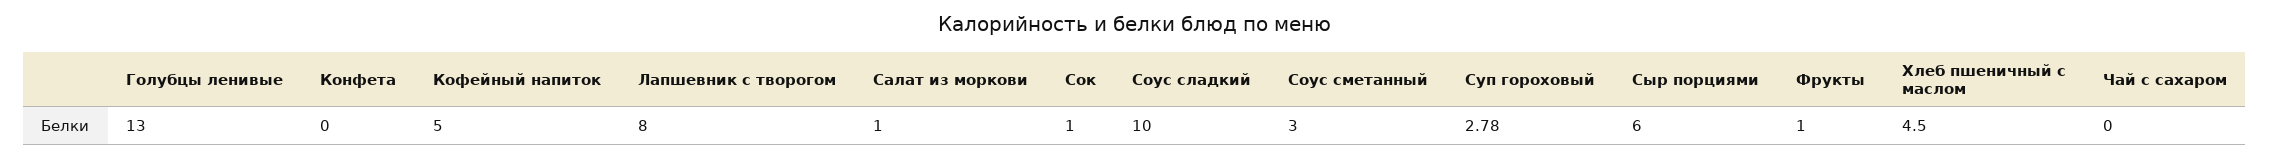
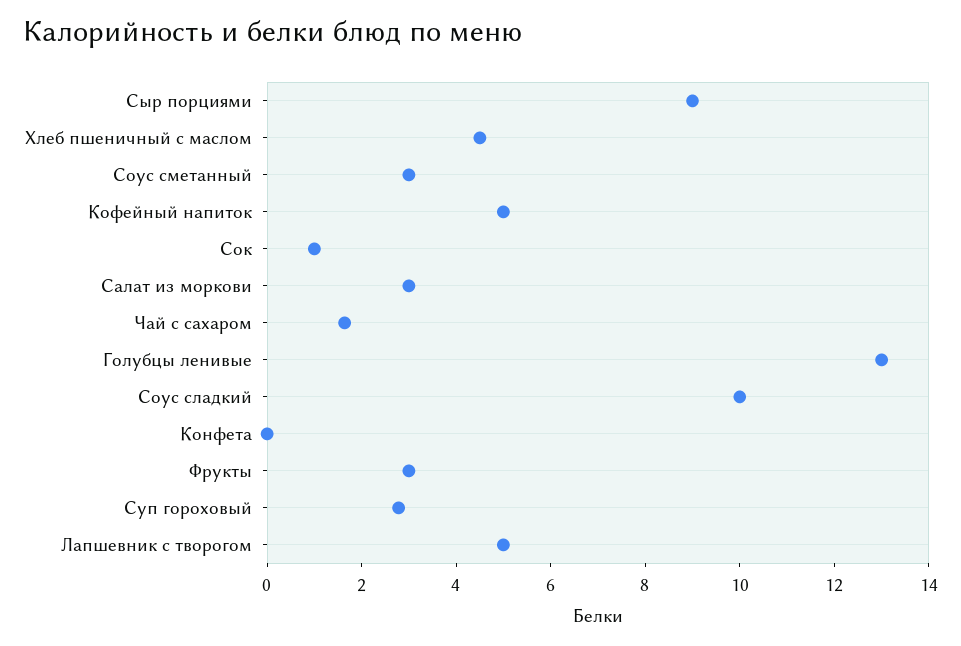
  {
    "Голубцы ленивые": 13,
    "Конфета": 0,
    "Кофейный напиток": 5,
-   "Лапшевник с творогом": 8,
+   "Лапшевник с творогом": 5,
-   "Салат из моркови": 1,
+   "Салат из моркови": 3,
    "Сок": 1,
    "Соус сладкий": 10,
    "Соус сметанный": 3,
    "Суп гороховый": 2.78,
-   "Сыр порциями": 6,
+   "Сыр порциями": 9,
-   "Фрукты": 1,
+   "Фрукты": 3,
    "Хлеб пшеничный с маслом": 4.5,
-   "Чай с сахаром": 0
+   "Чай с сахаром": 1.5
  }

